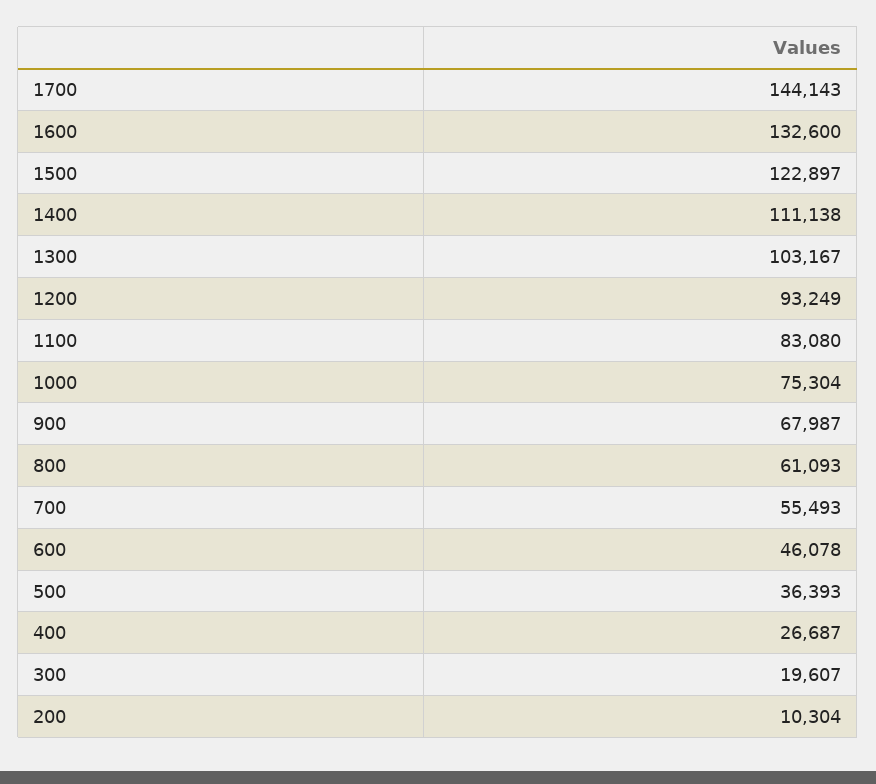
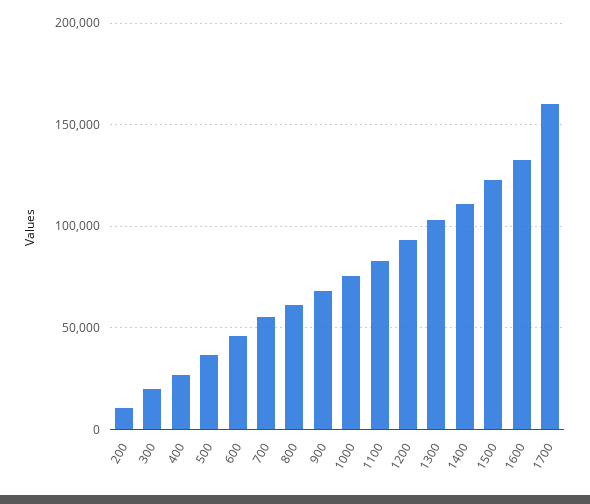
  {
-   "1700": 144143,
+   "1700": 160000,
    "1600": 132600,
    "1500": 122897,
    "1400": 111138,
    "1300": 103167,
    "1200": 93249,
    "1100": 83080,
    "1000": 75304,
    "900": 67987,
    "800": 61093,
    "700": 55493,
    "600": 46078,
    "500": 36393,
    "400": 26687,
    "300": 19607,
    "200": 10304
  }

